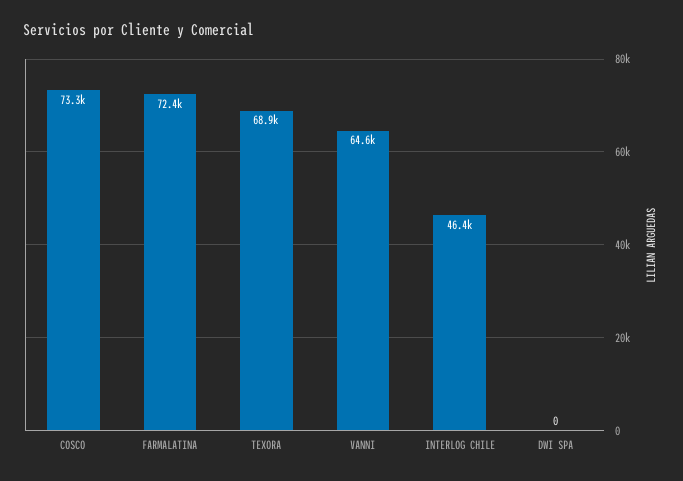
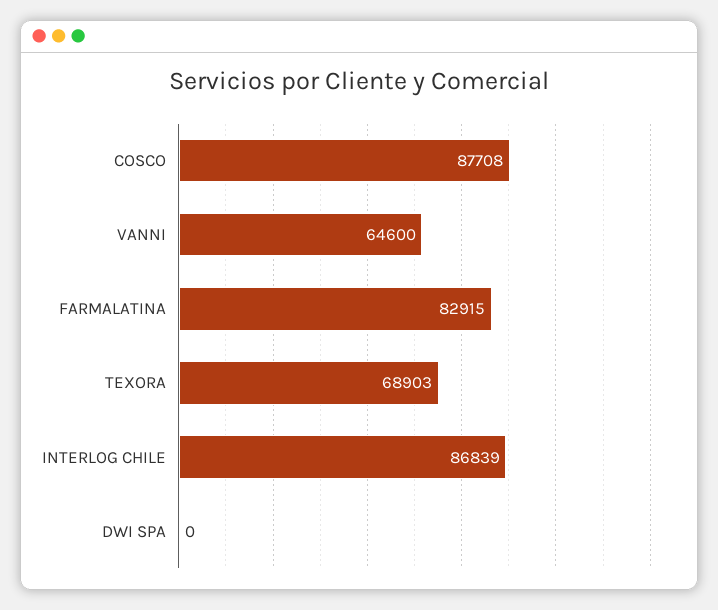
  {
-   "COSCO": 73300,
+   "COSCO": 87708,
-   "FARMALATINA": 72400,
+   "FARMALATINA": 82915,
    "TEXORA": 68903,
    "VANNI": 64600,
-   "INTERLOG CHILE": 46400,
+   "INTERLOG CHILE": 86839,
    "DWI SPA": 0
  }

